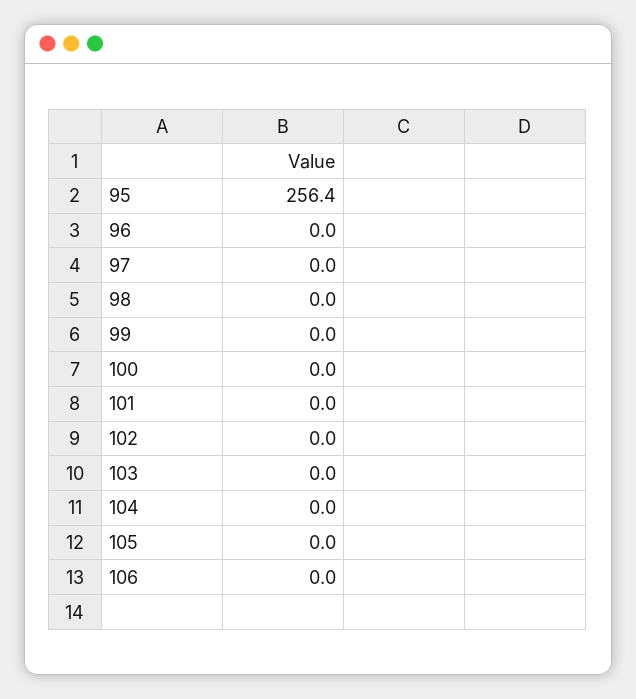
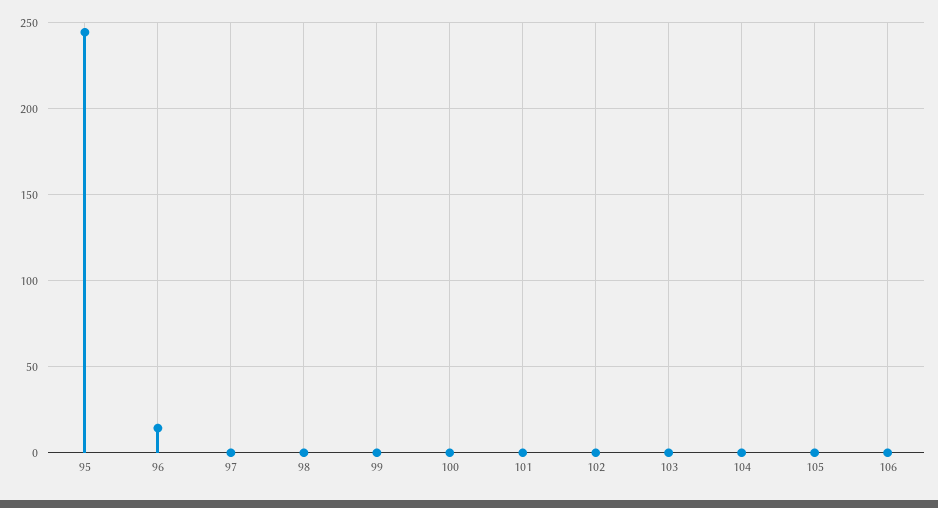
  {
-   "95": 256.4,
+   "95": 245,
-   "96": 0,
+   "96": 15,
    "97": 0,
    "98": 0,
    "99": 0,
    "100": 0,
    "101": 0,
    "102": 0,
    "103": 0,
    "104": 0,
    "105": 0,
    "106": 0
  }

